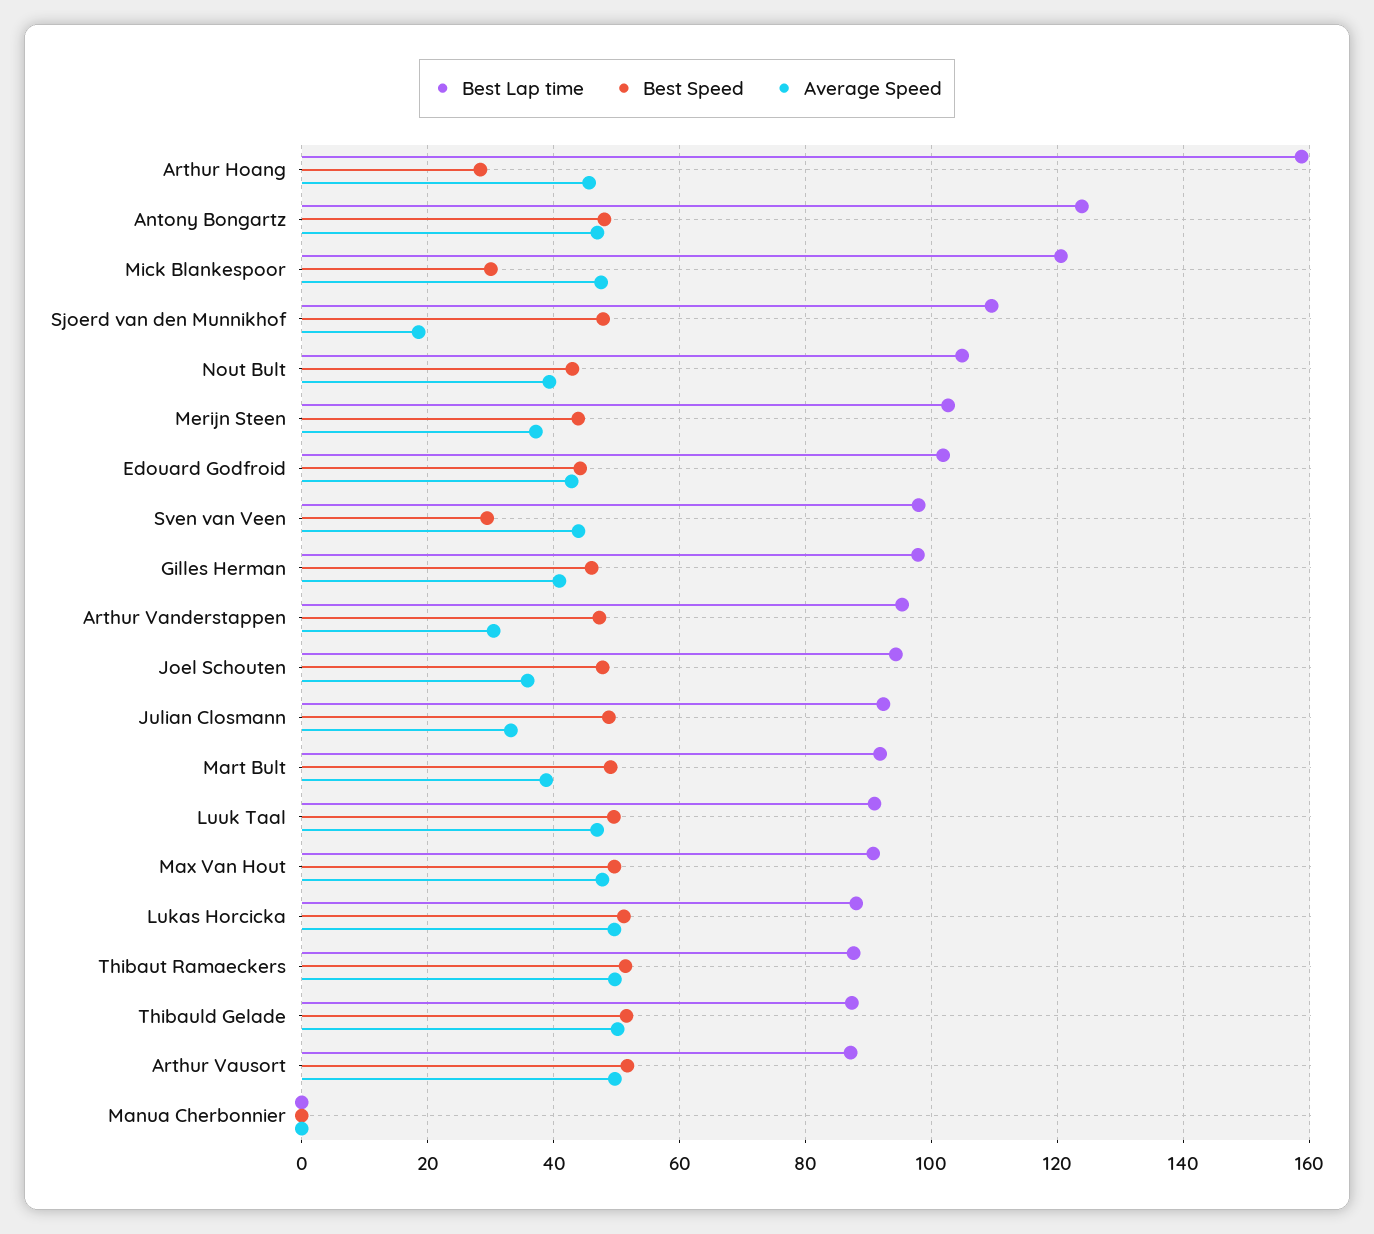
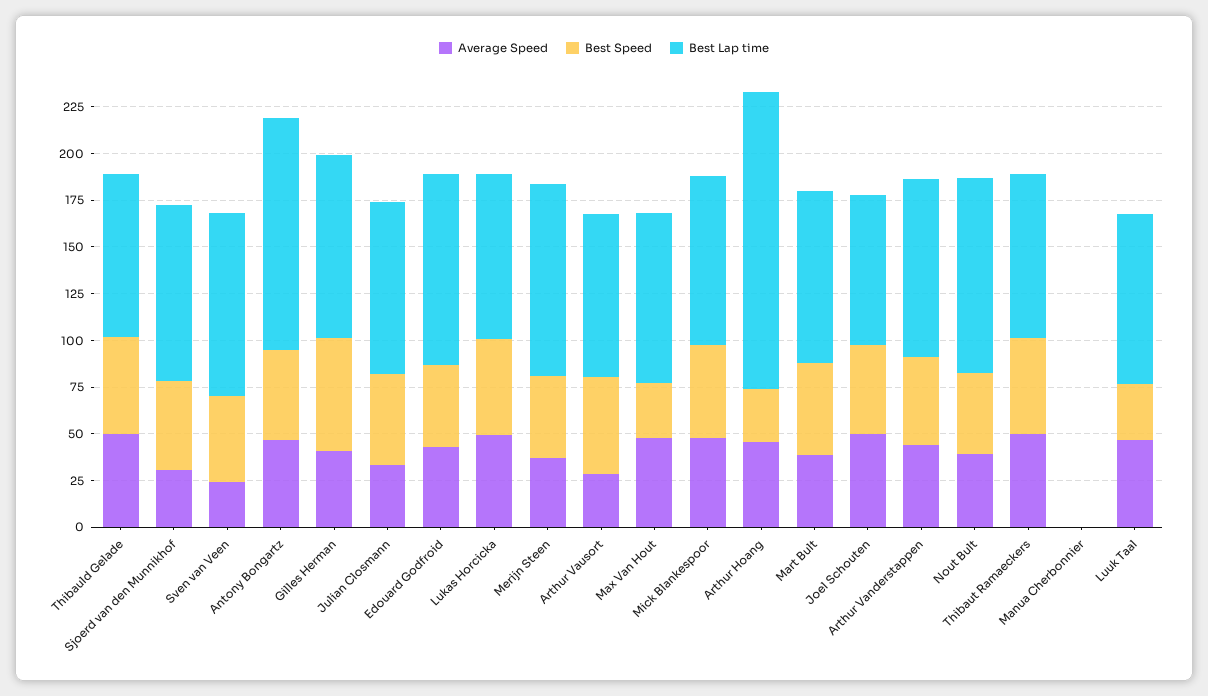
  {
    "Best Lap time": {
      "Arthur Hoang": 158,
      "Antony Bongartz": 124,
-     "Mick Blankespoor": 120,
+     "Mick Blankespoor": 90,
-     "Sjoerd van den Munnikhof": 110,
+     "Sjoerd van den Munnikhof": 95,
      "Nout Bult": 104,
      "Merijn Steen": 102,
      "Edouard Godfroid": 102,
      "Sven van Veen": 98,
      "Gilles Herman": 98,
      "Arthur Vanderstappen": 96,
-     "Joel Schouten": 94,
+     "Joel Schouten": 80,
      "Julian Closmann": 92,
      "Mart Bult": 92,
      "Luuk Taal": 90,
      "Max Van Hout": 90,
      "Lukas Horcicka": 88,
      "Thibaut Ramaeckers": 88,
      "Thibauld Gelade": 88,
      "Arthur Vausort": 88,
      "Manua Cherbonnier": 0
    },
    "Best Speed": {
      "Arthur Hoang": 28,
      "Antony Bongartz": 48,
-     "Mick Blankespoor": 30,
+     "Mick Blankespoor": 50,
      "Sjoerd van den Munnikhof": 48,
      "Nout Bult": 42,
      "Merijn Steen": 44,
      "Edouard Godfroid": 44,
-     "Sven van Veen": 30,
+     "Sven van Veen": 45,
-     "Gilles Herman": 46,
+     "Gilles Herman": 60,
      "Arthur Vanderstappen": 48,
      "Joel Schouten": 48,
      "Julian Closmann": 48,
      "Mart Bult": 50,
-     "Luuk Taal": 50,
+     "Luuk Taal": 30,
-     "Max Van Hout": 50,
+     "Max Van Hout": 30,
      "Lukas Horcicka": 52,
      "Thibaut Ramaeckers": 52,
      "Thibauld Gelade": 52,
      "Arthur Vausort": 52,
      "Manua Cherbonnier": 0
    },
    "Average Speed": {
      "Arthur Hoang": 46,
      "Antony Bongartz": 46,
      "Mick Blankespoor": 48,
-     "Sjoerd van den Munnikhof": 18,
+     "Sjoerd van den Munnikhof": 30,
      "Nout Bult": 40,
      "Merijn Steen": 38,
      "Edouard Godfroid": 42,
-     "Sven van Veen": 44,
+     "Sven van Veen": 25,
      "Gilles Herman": 40,
-     "Arthur Vanderstappen": 30,
+     "Arthur Vanderstappen": 45,
-     "Joel Schouten": 36,
+     "Joel Schouten": 50,
      "Julian Closmann": 34,
      "Mart Bult": 38,
      "Luuk Taal": 46,
      "Max Van Hout": 48,
      "Lukas Horcicka": 50,
      "Thibaut Ramaeckers": 50,
      "Thibauld Gelade": 50,
-     "Arthur Vausort": 50,
+     "Arthur Vausort": 30,
      "Manua Cherbonnier": 0
    }
  }

